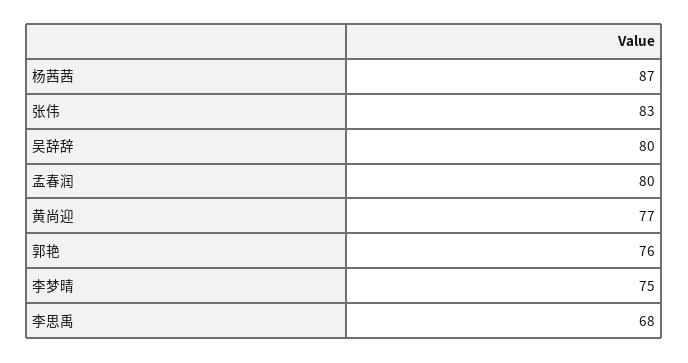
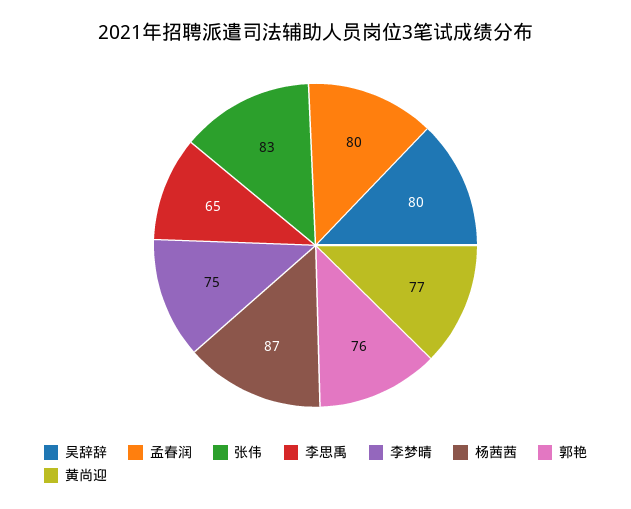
  {
    "杨茜茜": 87,
    "张伟": 83,
    "吴辞辞": 80,
    "孟春润": 80,
    "黄尚迎": 77,
    "郭艳": 76,
    "李梦晴": 75,
-   "李思禹": 68
+   "李思禹": 65
  }

